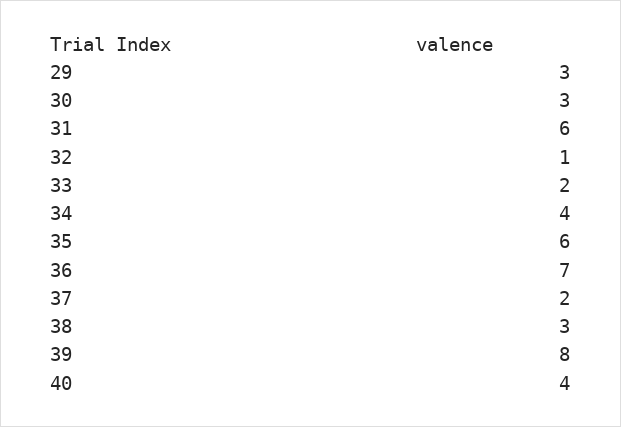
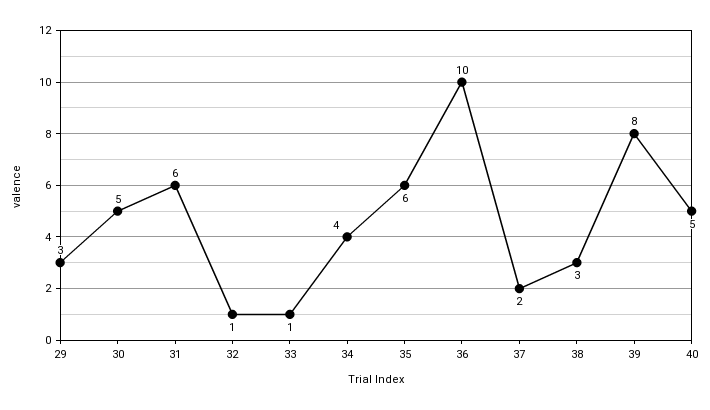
  {
    "29": 3,
-   "30": 3,
+   "30": 5,
    "31": 6,
    "32": 1,
-   "33": 2,
+   "33": 1,
    "34": 4,
    "35": 6,
-   "36": 7,
+   "36": 10,
    "37": 2,
    "38": 3,
    "39": 8,
-   "40": 4
+   "40": 5
  }

